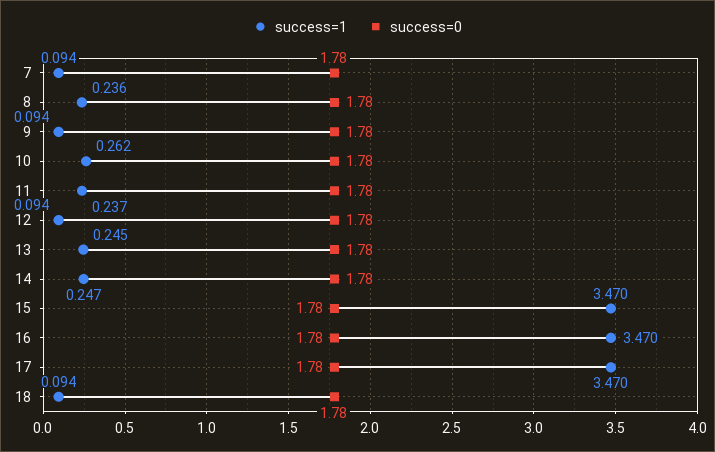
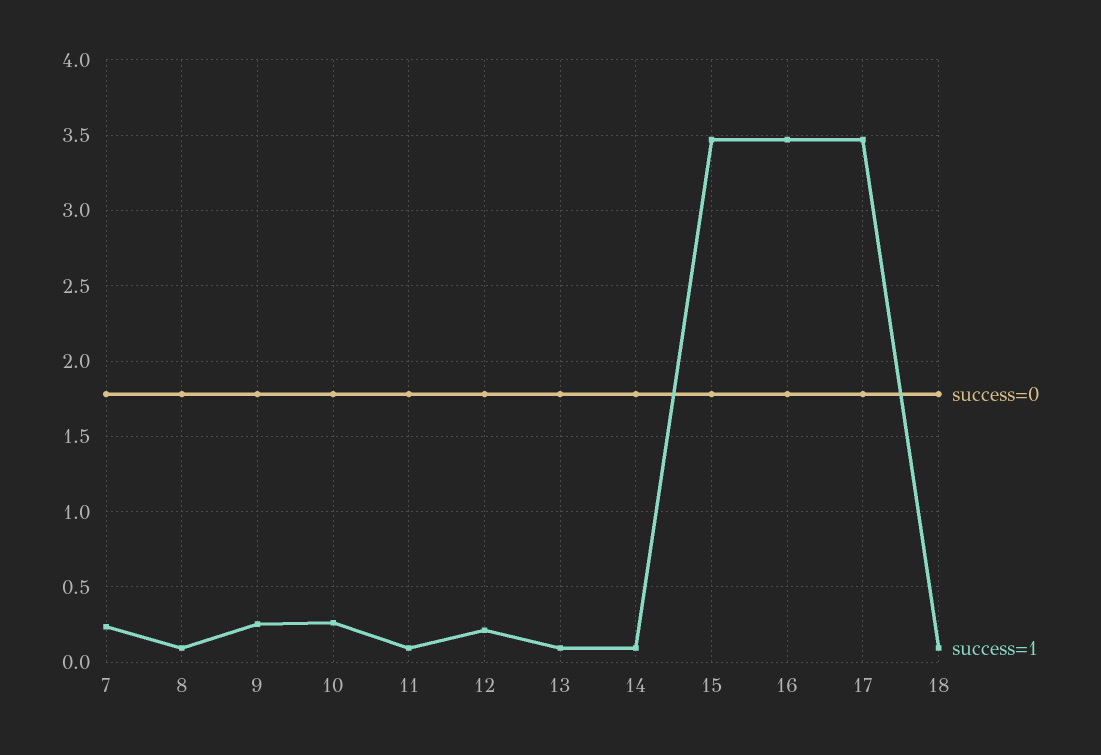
  {
    "success=1": {
-     "7": 0.094,
+     "7": 0.25,
-     "8": 0.236,
+     "8": 0.1,
-     "9": 0.094,
+     "9": 0.25,
      "10": 0.262,
-     "11": 0.237,
+     "11": 0.1,
-     "12": 0.094,
+     "12": 0.2,
-     "13": 0.245,
+     "13": 0.1,
-     "14": 0.247,
+     "14": 0.1,
      "15": 3.47,
      "16": 3.47,
      "17": 3.47,
      "18": 0.094
    },
    "success=0": {
      "7": 1.78,
      "8": 1.78,
      "9": 1.78,
      "10": 1.78,
      "11": 1.78,
      "12": 1.78,
      "13": 1.78,
      "14": 1.78,
      "15": 1.78,
      "16": 1.78,
      "17": 1.78,
      "18": 1.78
    }
  }

